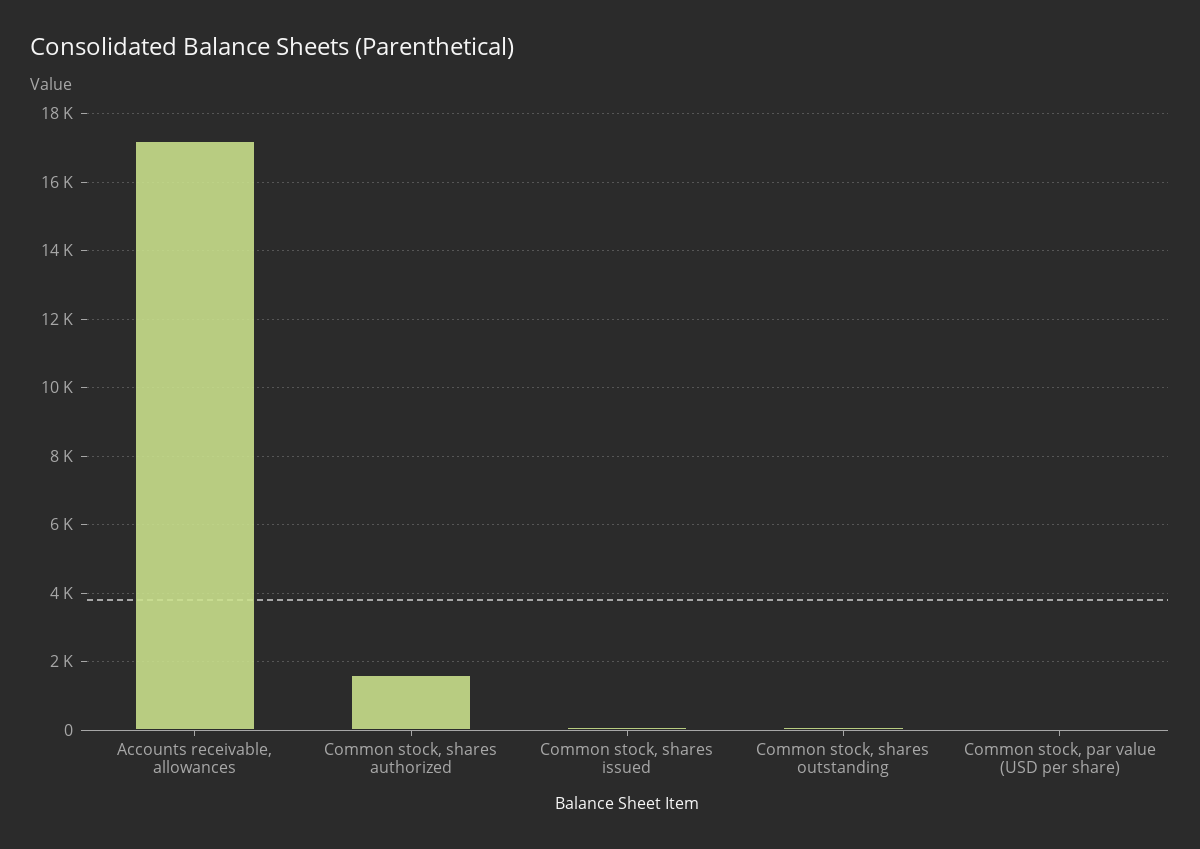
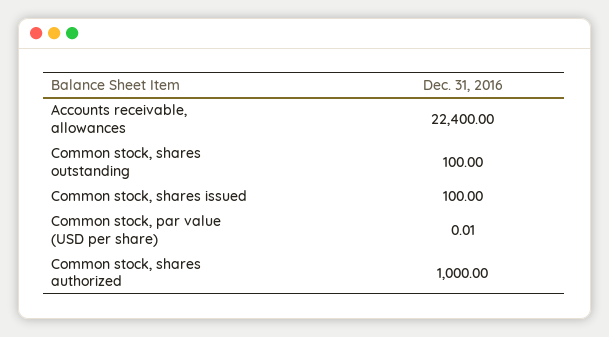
  {
-   "Accounts receivable, allowances": 17200,
+   "Accounts receivable, allowances": 22400,
-   "Common stock, shares authorized": 1600,
+   "Common stock, shares authorized": 1000,
    "Common stock, shares issued": 100,
    "Common stock, shares outstanding": 100,
    "Common stock, par value (USD per share)": 0.01
  }

